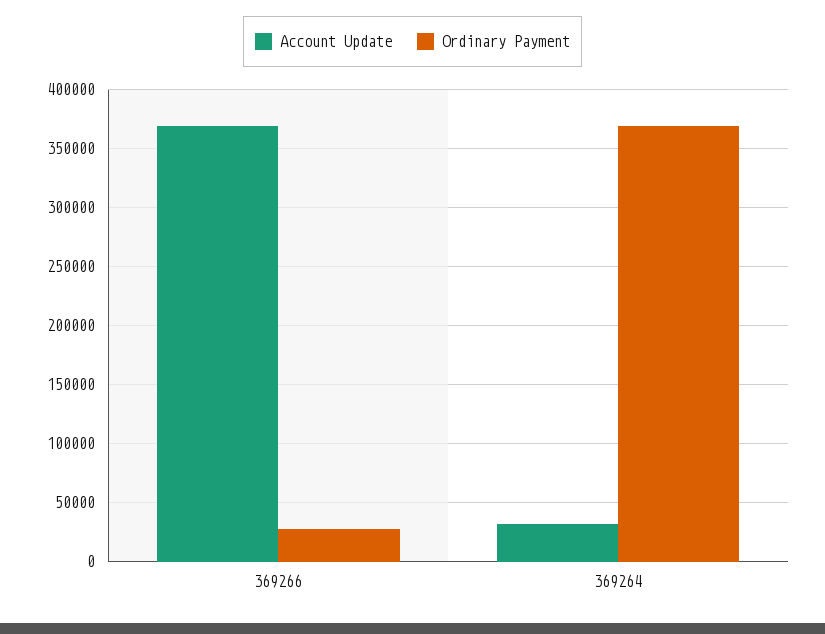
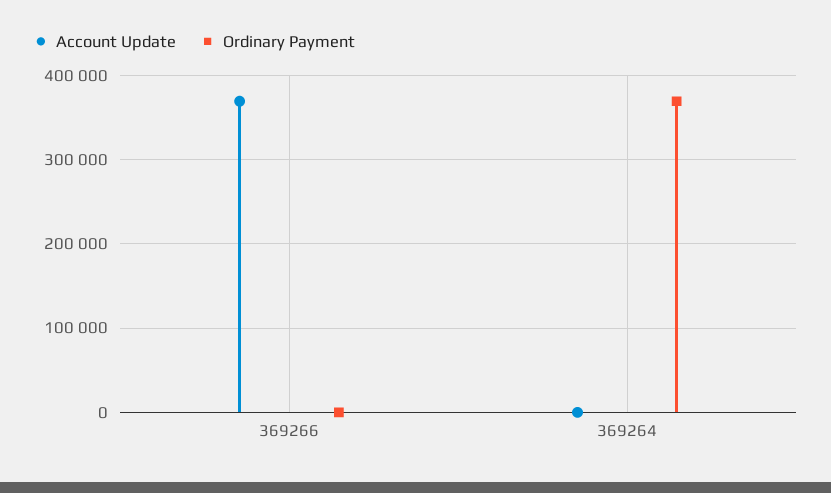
  {
    "Account Update": {
      "369266": 370000,
-     "369264": 30000
+     "369264": 0
    },
    "Ordinary Payment": {
-     "369266": 30000,
+     "369266": 0,
      "369264": 370000
    }
  }

